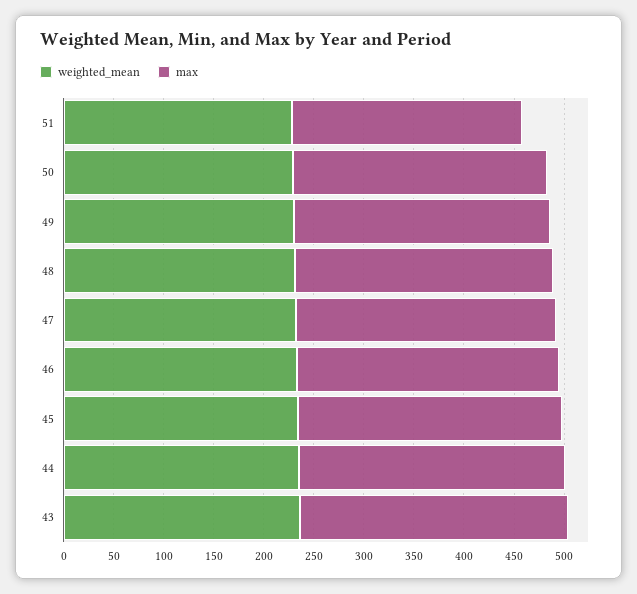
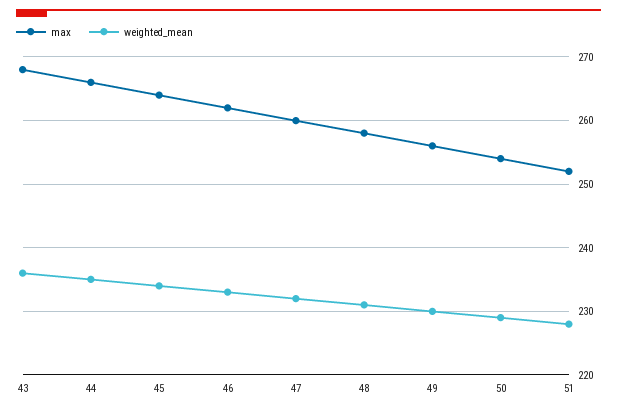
  {
    "weighted_mean": {
      "51": 228,
      "50": 229,
      "49": 230,
      "48": 231,
      "47": 232,
      "46": 233,
      "45": 234,
      "44": 235,
      "43": 236
    },
    "max": {
-     "51": 230,
+     "51": 252,
      "50": 254,
      "49": 256,
      "48": 258,
      "47": 260,
      "46": 262,
      "45": 264,
      "44": 266,
      "43": 268
    }
  }

